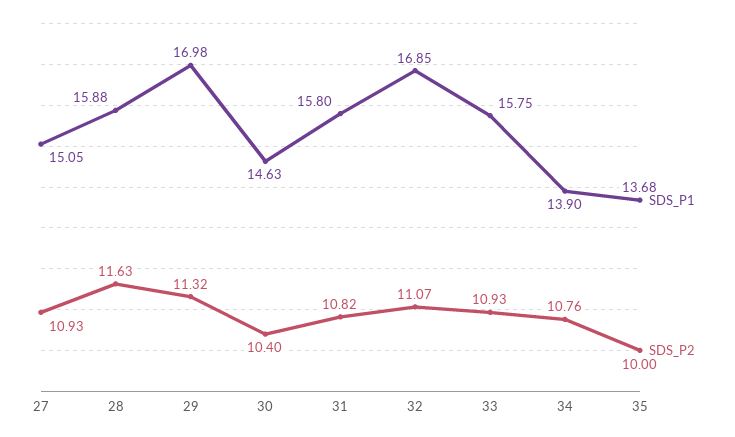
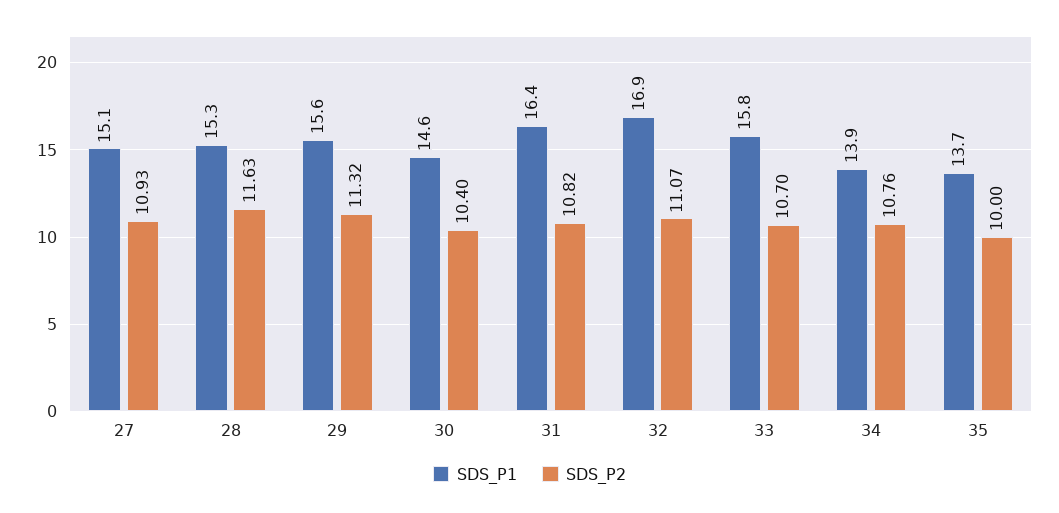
  {
    "SDS_P1": {
      "27": 15.05,
-     "28": 15.88,
+     "28": 15.3,
-     "29": 16.98,
+     "29": 15.6,
      "30": 14.63,
-     "31": 15.8,
+     "31": 16.4,
      "32": 16.85,
      "33": 15.75,
      "34": 13.9,
      "35": 13.68
    },
    "SDS_P2": {
      "27": 10.93,
      "28": 11.63,
      "29": 11.32,
      "30": 10.4,
      "31": 10.82,
      "32": 11.07,
-     "33": 10.93,
+     "33": 10.7,
      "34": 10.76,
      "35": 10
    }
  }

